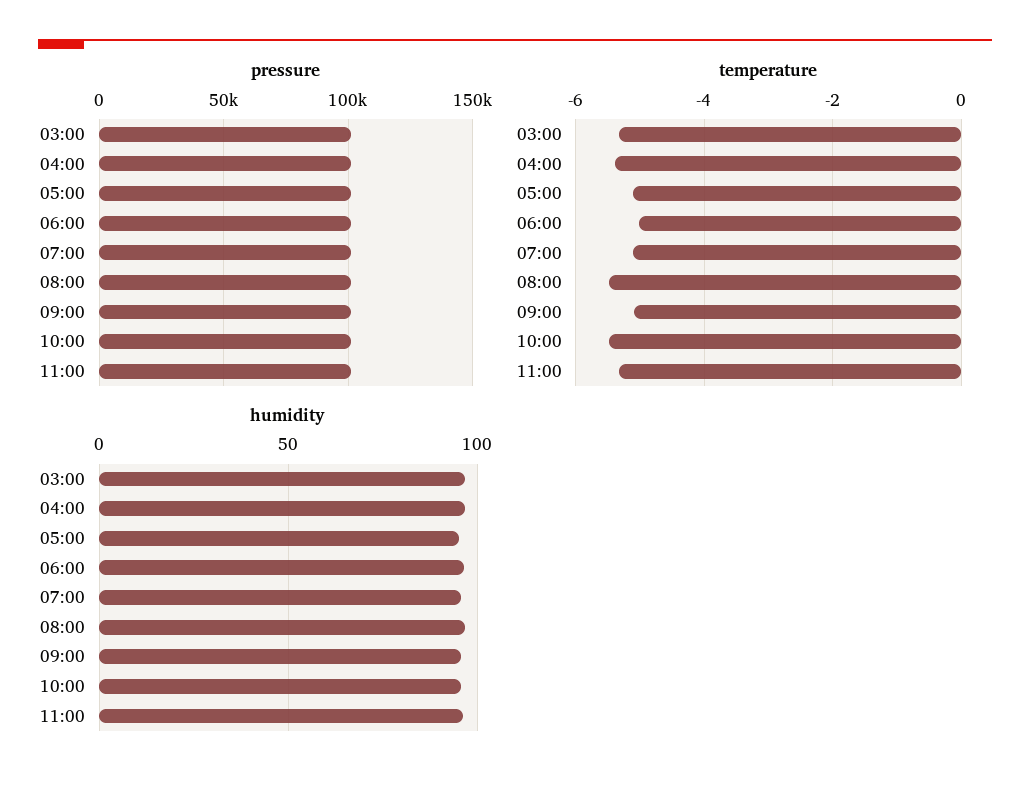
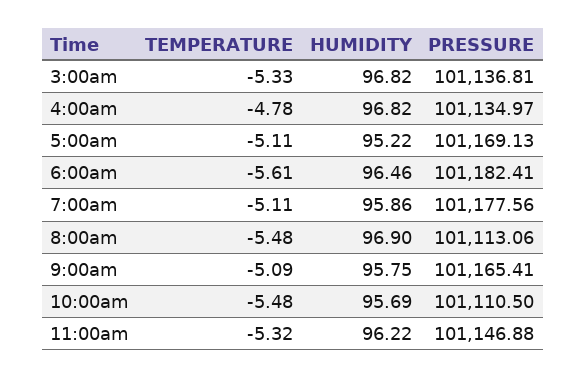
  {
    "pressure": {
      "03:00": 101136.81,
      "04:00": 101134.97,
      "05:00": 101169.13,
      "06:00": 101182.41,
      "07:00": 101177.56,
      "08:00": 101113.06,
      "09:00": 101165.41,
      "10:00": 101110.5,
      "11:00": 101146.88
    },
    "temperature": {
      "03:00": -5.33,
-     "04:00": -5.4,
+     "04:00": -4.78,
      "05:00": -5.11,
-     "06:00": -5,
+     "06:00": -5.61,
      "07:00": -5.11,
      "08:00": -5.48,
      "09:00": -5.09,
      "10:00": -5.48,
      "11:00": -5.32
    },
    "humidity": {
      "03:00": 96.82,
      "04:00": 96.82,
      "05:00": 95.22,
      "06:00": 96.46,
      "07:00": 95.86,
      "08:00": 96.9,
      "09:00": 95.75,
      "10:00": 95.69,
      "11:00": 96.22
    }
  }

